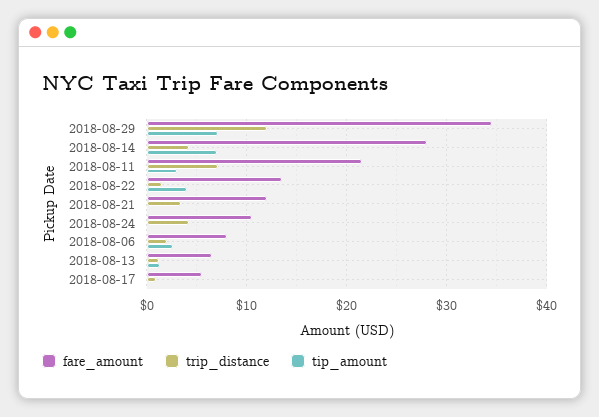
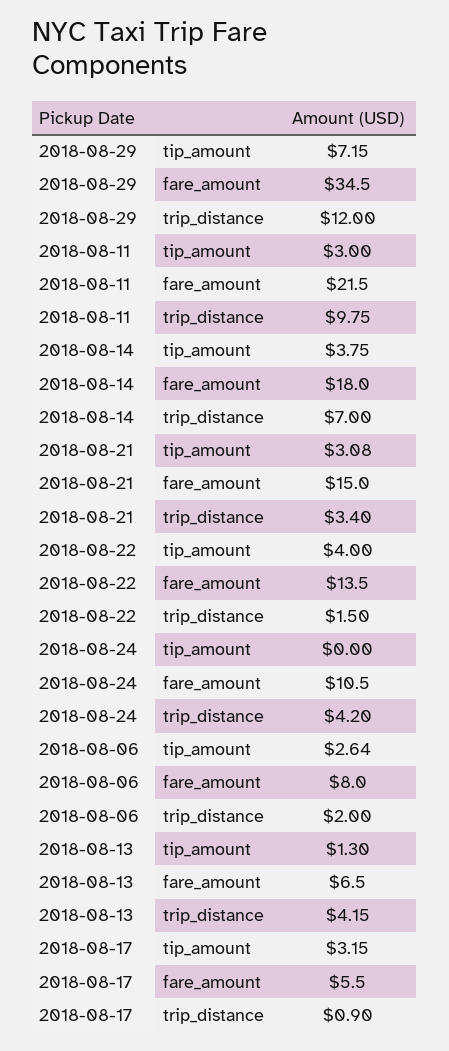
  {
    "fare_amount": {
      "2018-08-29": 34.5,
-     "2018-08-14": 28,
+     "2018-08-14": 18,
      "2018-08-11": 21.5,
      "2018-08-22": 13.5,
-     "2018-08-21": 12,
+     "2018-08-21": 15,
      "2018-08-24": 10.5,
      "2018-08-06": 8,
      "2018-08-13": 6.5,
      "2018-08-17": 5.5
    },
    "trip_distance": {
      "2018-08-29": 12,
-     "2018-08-14": 4,
+     "2018-08-14": 7,
-     "2018-08-11": 7,
+     "2018-08-11": 9.75,
      "2018-08-22": 1.5,
      "2018-08-21": 3.4,
      "2018-08-24": 4.2,
      "2018-08-06": 2,
-     "2018-08-13": 1,
+     "2018-08-13": 4.15,
      "2018-08-17": 0.9
    },
    "tip_amount": {
      "2018-08-29": 7.15,
-     "2018-08-14": 7,
+     "2018-08-14": 3.75,
      "2018-08-11": 3,
      "2018-08-22": 4,
-     "2018-08-21": 0,
+     "2018-08-21": 3.08,
      "2018-08-24": 0,
      "2018-08-06": 2.64,
      "2018-08-13": 1.3,
-     "2018-08-17": 0
+     "2018-08-17": 3.15
    }
  }

